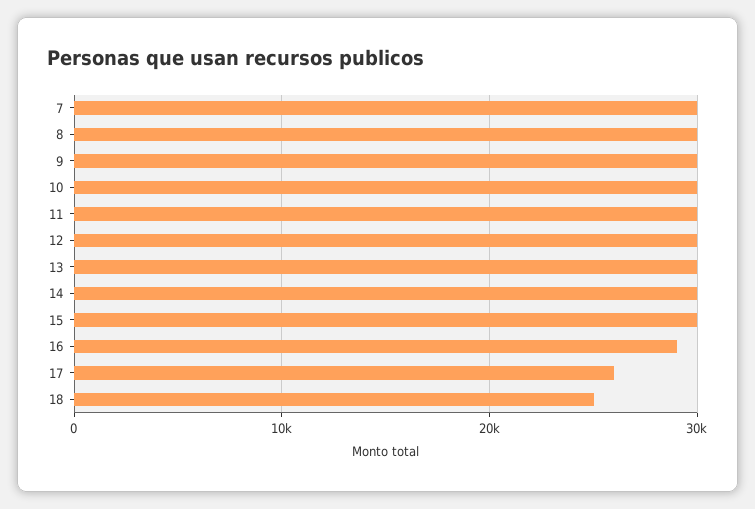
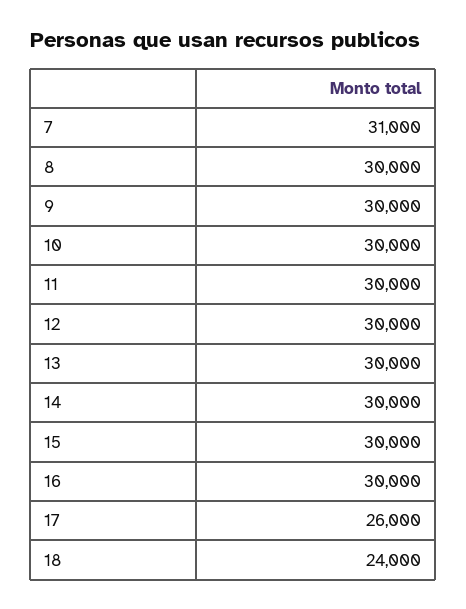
  {
-   "7": 30000,
+   "7": 31000,
    "8": 30000,
    "9": 30000,
    "10": 30000,
    "11": 30000,
    "12": 30000,
    "13": 30000,
    "14": 30000,
    "15": 30000,
-   "16": 29000,
+   "16": 30000,
    "17": 26000,
-   "18": 25000
+   "18": 24000
  }

